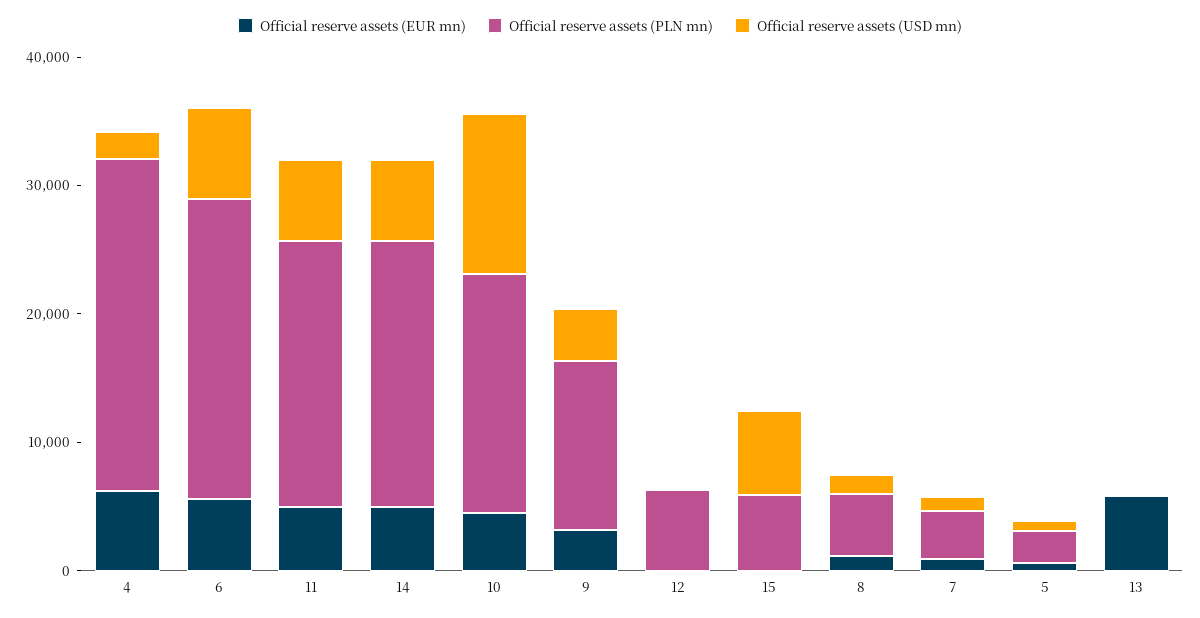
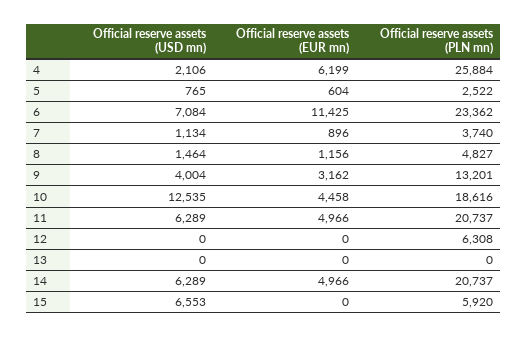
  {
    "Official reserve assets (EUR mn)": {
      "4": 6199,
-     "6": 6000,
+     "6": 11425,
      "11": 4966,
      "14": 4966,
      "10": 4458,
      "9": 3162,
      "12": 0,
      "15": 0,
      "8": 1156,
      "7": 896,
      "5": 604,
-     "13": 6000
+     "13": 0
    },
    "Official reserve assets (PLN mn)": {
      "4": 25884,
      "6": 23362,
      "11": 20737,
      "14": 20737,
      "10": 18616,
      "9": 13201,
      "12": 6308,
      "15": 5920,
      "8": 4827,
      "7": 3740,
      "5": 2522,
      "13": 0
    },
    "Official reserve assets (USD mn)": {
      "4": 2106,
      "6": 7084,
      "11": 6289,
      "14": 6289,
      "10": 12535,
      "9": 4004,
      "12": 0,
      "15": 6553,
      "8": 1464,
      "7": 1134,
      "5": 765,
      "13": 0
    }
  }

